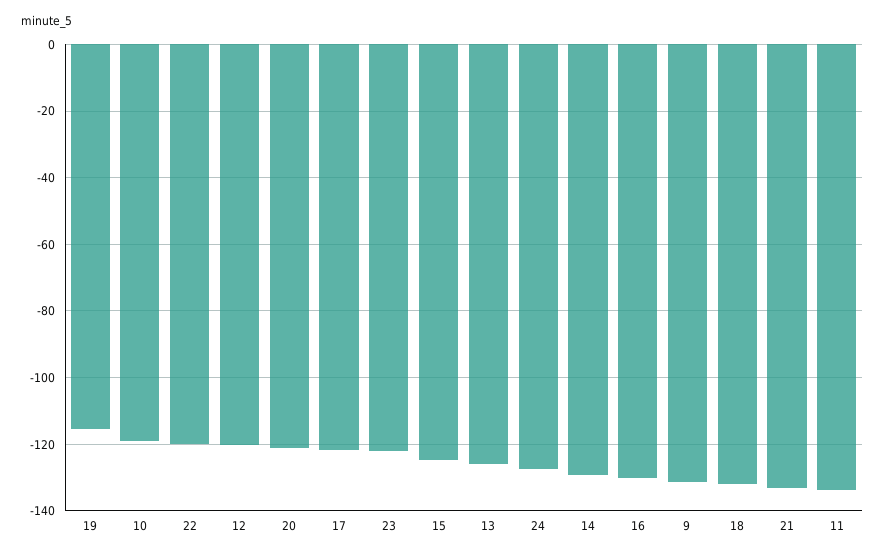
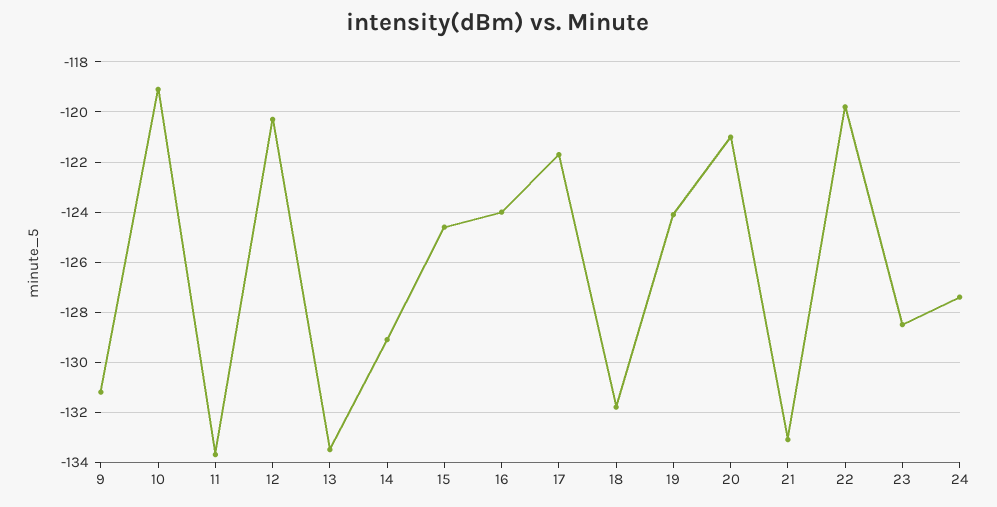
  {
-   "19": -116,
+   "19": -124,
    "10": -119,
    "22": -120,
    "12": -120.5,
    "20": -121,
    "17": -121.5,
-   "23": -122,
+   "23": -128.5,
    "15": -124.5,
-   "13": -126,
+   "13": -133.5,
    "24": -127.5,
    "14": -129,
-   "16": -130,
+   "16": -124,
    "9": -131,
    "18": -132,
    "21": -133,
    "11": -133.5
  }

